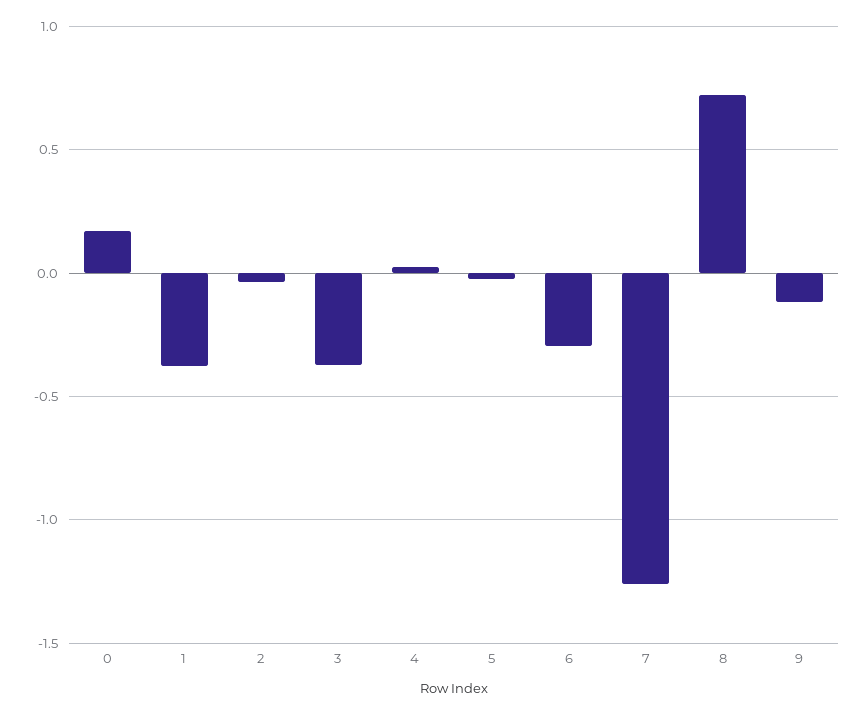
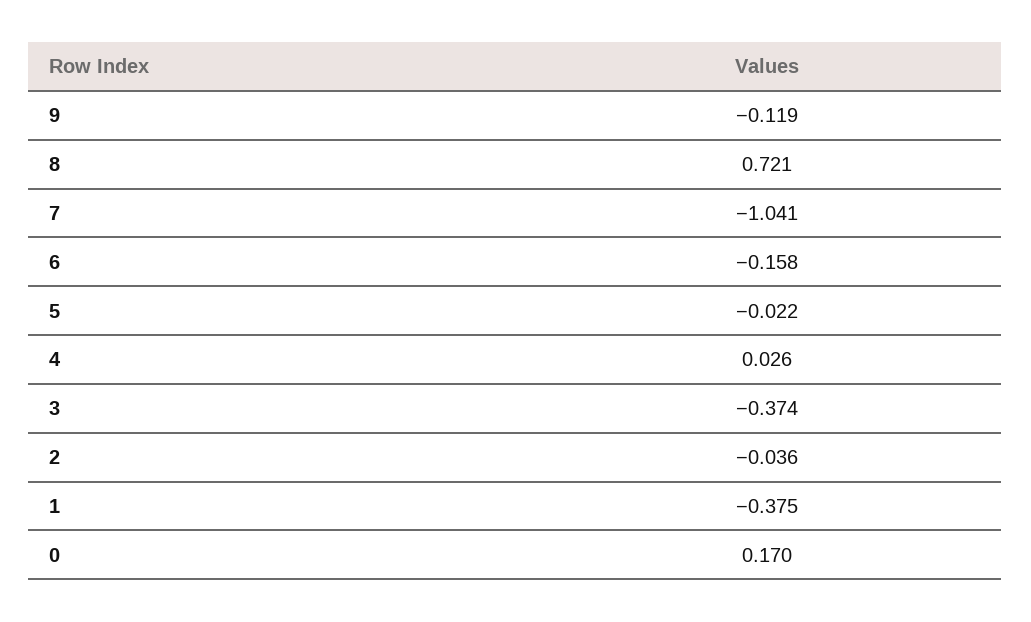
  {
    "0": 0.17,
    "1": -0.375,
    "2": -0.036,
    "3": -0.374,
    "4": 0.026,
    "5": -0.022,
-   "6": -0.3,
+   "6": -0.158,
-   "7": -1.25,
+   "7": -1.041,
    "8": 0.721,
    "9": -0.119
  }

